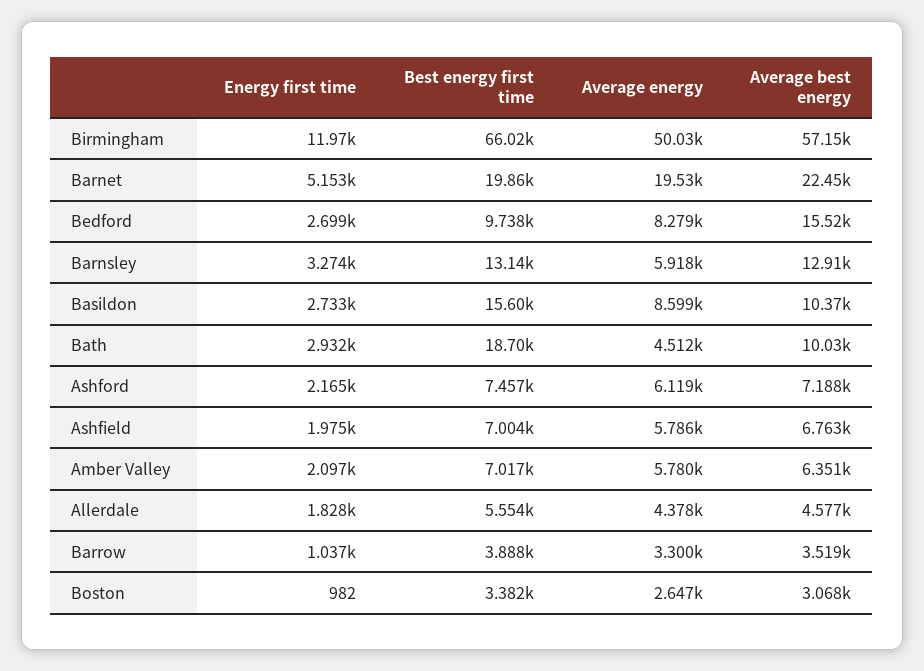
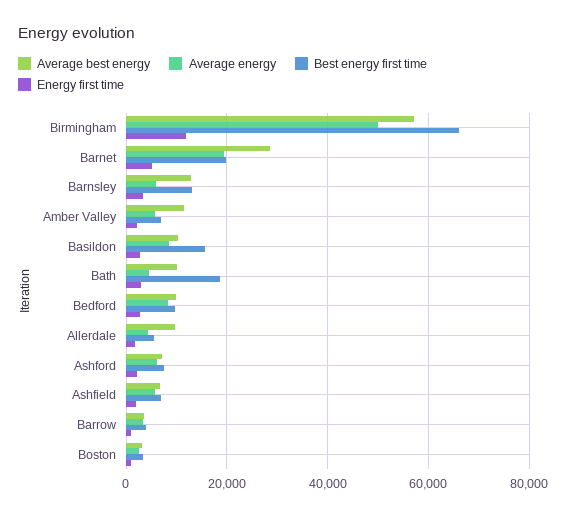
  {
    "Energy first time": {
      "Birmingham": 11970,
      "Barnet": 5153,
      "Bedford": 2699,
      "Barnsley": 3274,
      "Basildon": 2733,
      "Bath": 2932,
      "Ashford": 2165,
      "Ashfield": 1975,
      "Amber Valley": 2097,
      "Allerdale": 1828,
      "Barrow": 1037,
      "Boston": 982
    },
    "Best energy first time": {
      "Birmingham": 66020,
      "Barnet": 19860,
      "Bedford": 9738,
      "Barnsley": 13140,
      "Basildon": 15600,
      "Bath": 18700,
      "Ashford": 7457,
      "Ashfield": 7004,
      "Amber Valley": 7017,
      "Allerdale": 5554,
      "Barrow": 3888,
      "Boston": 3382
    },
    "Average energy": {
      "Birmingham": 50030,
      "Barnet": 19530,
      "Bedford": 8279,
      "Barnsley": 5918,
      "Basildon": 8599,
      "Bath": 4512,
      "Ashford": 6119,
      "Ashfield": 5786,
      "Amber Valley": 5780,
      "Allerdale": 4378,
      "Barrow": 3300,
      "Boston": 2647
    },
    "Average best energy": {
      "Birmingham": 57150,
-     "Barnet": 22450,
+     "Barnet": 28000,
-     "Bedford": 15520,
+     "Bedford": 10000,
      "Barnsley": 12910,
      "Basildon": 10370,
      "Bath": 10030,
      "Ashford": 7188,
      "Ashfield": 6763,
-     "Amber Valley": 6351,
+     "Amber Valley": 12000,
-     "Allerdale": 4577,
+     "Allerdale": 10000,
      "Barrow": 3519,
      "Boston": 3068
    }
  }

